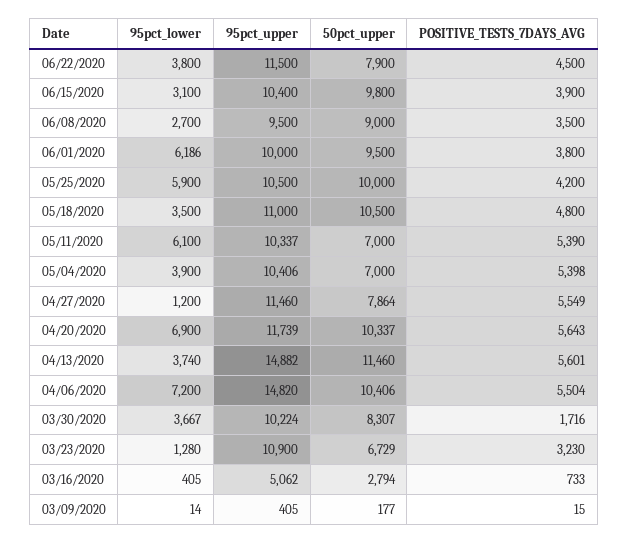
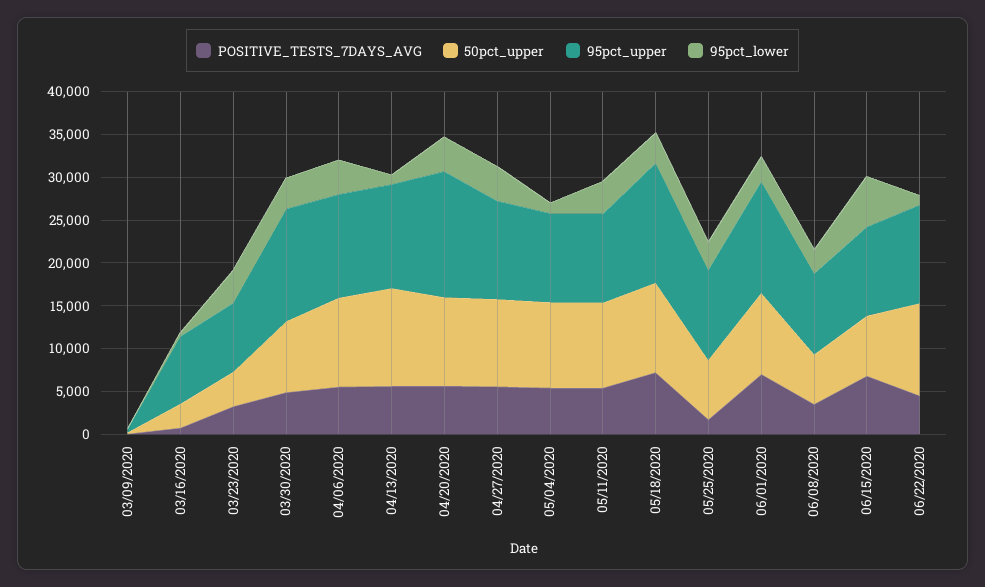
  {
    "95pct_lower": {
-     "06/22/2020": 3800,
+     "06/22/2020": 1000,
-     "06/15/2020": 3100,
+     "06/15/2020": 6000,
      "06/08/2020": 2700,
-     "06/01/2020": 6186,
+     "06/01/2020": 3000,
-     "05/25/2020": 5900,
+     "05/25/2020": 3000,
      "05/18/2020": 3500,
-     "05/11/2020": 6100,
+     "05/11/2020": 4000,
-     "05/04/2020": 3900,
+     "05/04/2020": 1000,
-     "04/27/2020": 1200,
+     "04/27/2020": 4000,
-     "04/20/2020": 6900,
+     "04/20/2020": 4000,
-     "04/13/2020": 3740,
+     "04/13/2020": 1000,
-     "04/06/2020": 7200,
+     "04/06/2020": 4000,
      "03/30/2020": 3667,
-     "03/23/2020": 1280,
+     "03/23/2020": 4000,
      "03/16/2020": 405,
      "03/09/2020": 14
    },
    "95pct_upper": {
      "06/22/2020": 11500,
      "06/15/2020": 10400,
      "06/08/2020": 9500,
-     "06/01/2020": 10000,
+     "06/01/2020": 13000,
      "05/25/2020": 10500,
-     "05/18/2020": 11000,
+     "05/18/2020": 14000,
      "05/11/2020": 10337,
      "05/04/2020": 10406,
      "04/27/2020": 11460,
-     "04/20/2020": 11739,
+     "04/20/2020": 15000,
-     "04/13/2020": 14882,
+     "04/13/2020": 12000,
-     "04/06/2020": 14820,
+     "04/06/2020": 12000,
-     "03/30/2020": 10224,
+     "03/30/2020": 13000,
-     "03/23/2020": 10900,
+     "03/23/2020": 8000,
-     "03/16/2020": 5062,
+     "03/16/2020": 8000,
      "03/09/2020": 405
    },
    "50pct_upper": {
-     "06/22/2020": 7900,
+     "06/22/2020": 11000,
-     "06/15/2020": 9800,
+     "06/15/2020": 7000,
-     "06/08/2020": 9000,
+     "06/08/2020": 6000,
      "06/01/2020": 9500,
-     "05/25/2020": 10000,
+     "05/25/2020": 7000,
      "05/18/2020": 10500,
-     "05/11/2020": 7000,
+     "05/11/2020": 10000,
-     "05/04/2020": 7000,
+     "05/04/2020": 10000,
-     "04/27/2020": 7864,
+     "04/27/2020": 10000,
      "04/20/2020": 10337,
      "04/13/2020": 11460,
      "04/06/2020": 10406,
      "03/30/2020": 8307,
-     "03/23/2020": 6729,
+     "03/23/2020": 4000,
      "03/16/2020": 2794,
      "03/09/2020": 177
    },
    "POSITIVE_TESTS_7DAYS_AVG": {
      "06/22/2020": 4500,
-     "06/15/2020": 3900,
+     "06/15/2020": 7000,
      "06/08/2020": 3500,
-     "06/01/2020": 3800,
+     "06/01/2020": 7000,
-     "05/25/2020": 4200,
+     "05/25/2020": 2000,
-     "05/18/2020": 4800,
+     "05/18/2020": 7000,
      "05/11/2020": 5390,
      "05/04/2020": 5398,
      "04/27/2020": 5549,
      "04/20/2020": 5643,
      "04/13/2020": 5601,
      "04/06/2020": 5504,
-     "03/30/2020": 1716,
+     "03/30/2020": 5000,
      "03/23/2020": 3230,
      "03/16/2020": 733,
      "03/09/2020": 15
    }
  }

